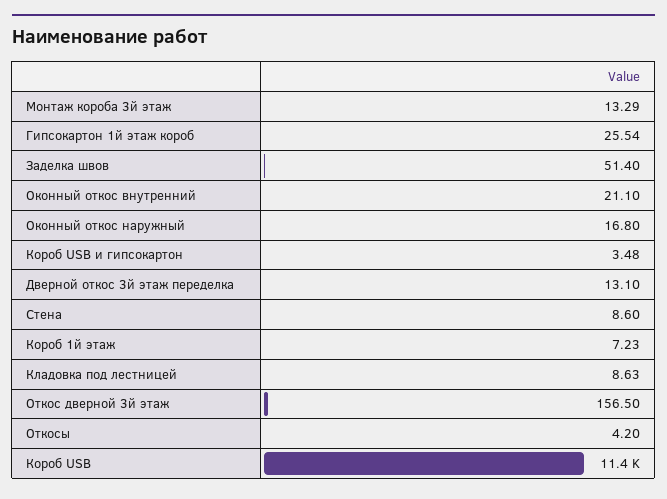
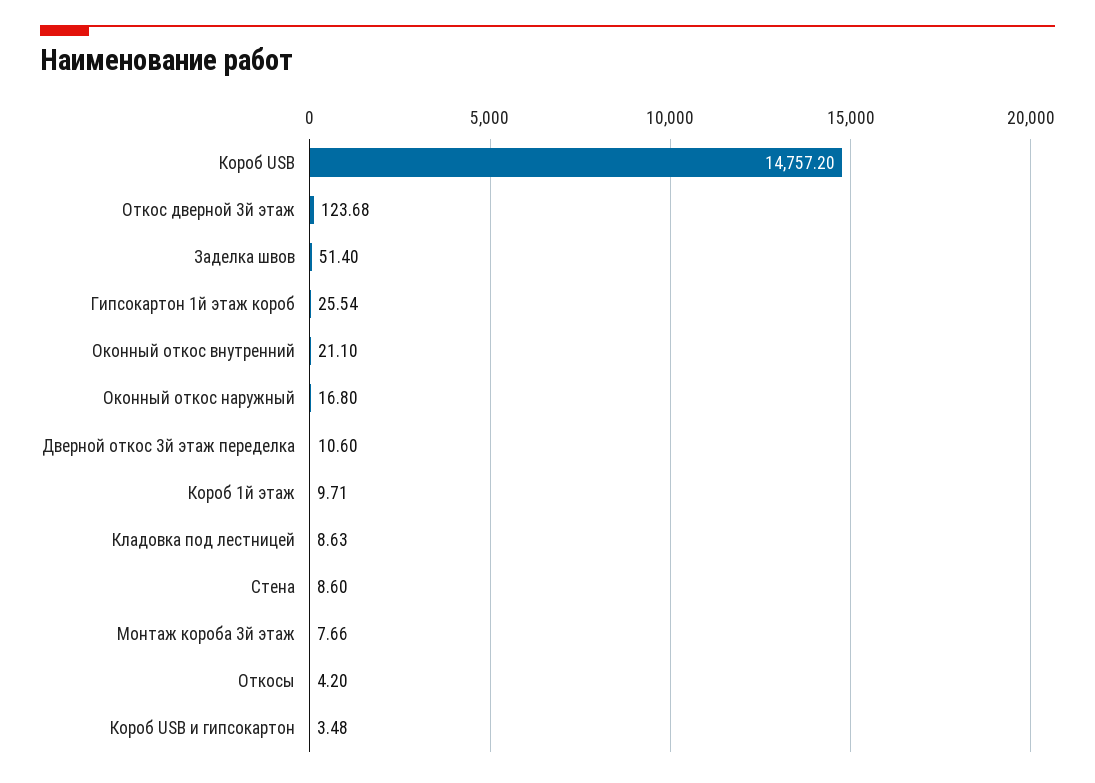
  {
-   "Монтаж короба 3й этаж": 13.29,
+   "Монтаж короба 3й этаж": 7.66,
    "Гипсокартон 1й этаж короб": 25.54,
    "Заделка швов": 51.4,
    "Оконный откос внутренний": 21.1,
    "Оконный откос наружный": 16.8,
    "Короб USB и гипсокартон": 3.48,
-   "Дверной откос 3й этаж переделка": 13.1,
+   "Дверной откос 3й этаж переделка": 10.6,
    "Стена": 8.6,
-   "Короб 1й этаж": 7.23,
+   "Короб 1й этаж": 9.71,
    "Кладовка под лестницей": 8.63,
-   "Откос дверной 3й этаж": 156.5,
+   "Откос дверной 3й этаж": 123.68,
    "Откосы": 4.2,
-   "Короб USB": 11400
+   "Короб USB": 14757.2
  }

